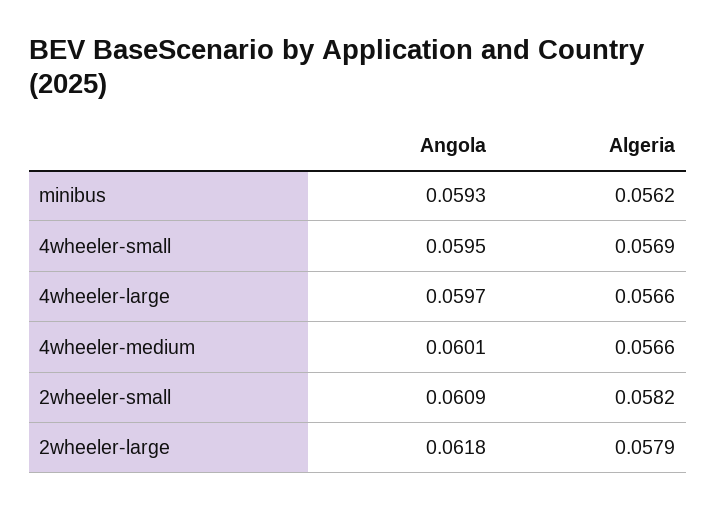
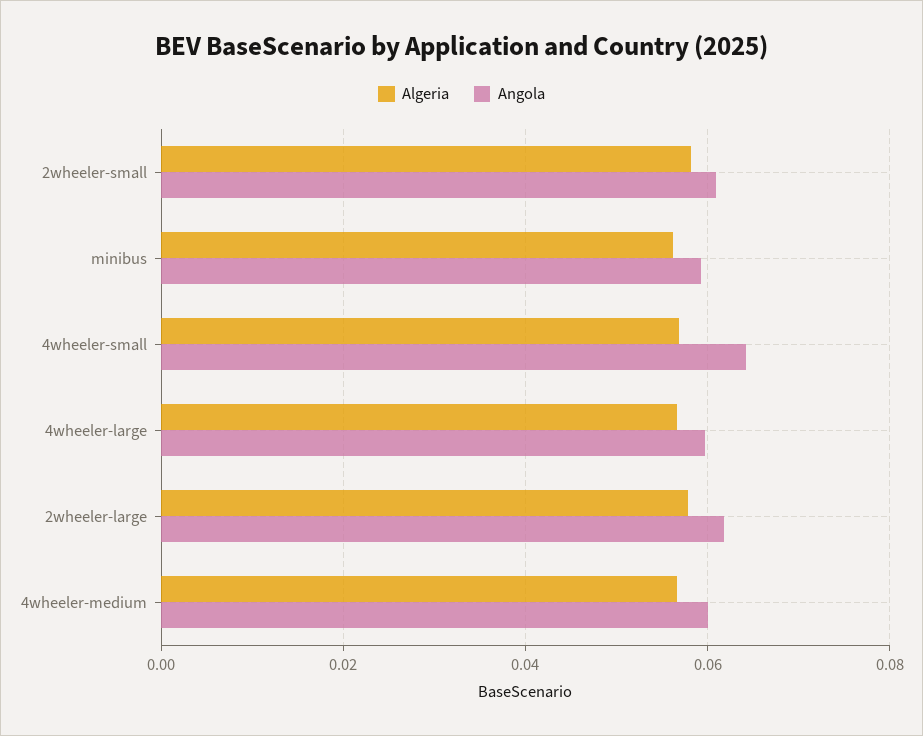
  {
    "Angola": {
      "minibus": 0.0593,
-     "4wheeler-small": 0.0595,
+     "4wheeler-small": 0.064,
      "4wheeler-large": 0.0597,
      "4wheeler-medium": 0.0601,
      "2wheeler-small": 0.0609,
      "2wheeler-large": 0.0618
    },
    "Algeria": {
      "minibus": 0.0562,
      "4wheeler-small": 0.0569,
      "4wheeler-large": 0.0566,
      "4wheeler-medium": 0.0566,
      "2wheeler-small": 0.0582,
      "2wheeler-large": 0.0579
    }
  }

